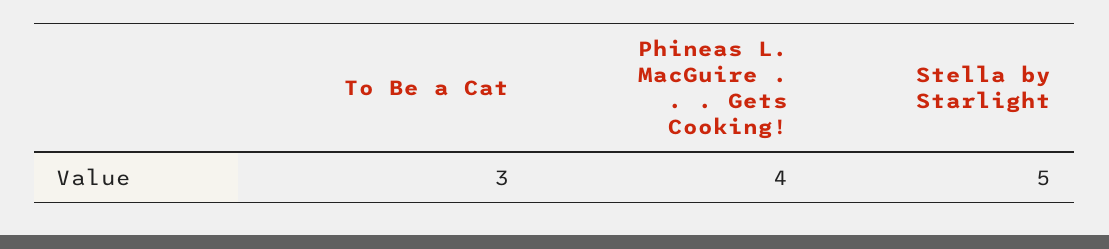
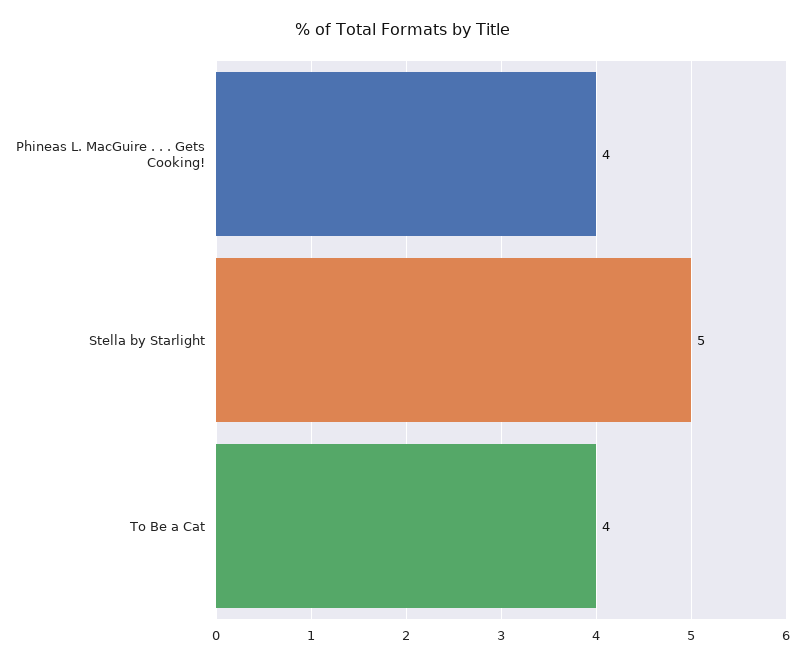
  {
-   "To Be a Cat": 3,
+   "To Be a Cat": 4,
    "Phineas L. MacGuire . . . Gets Cooking!": 4,
    "Stella by Starlight": 5
  }

